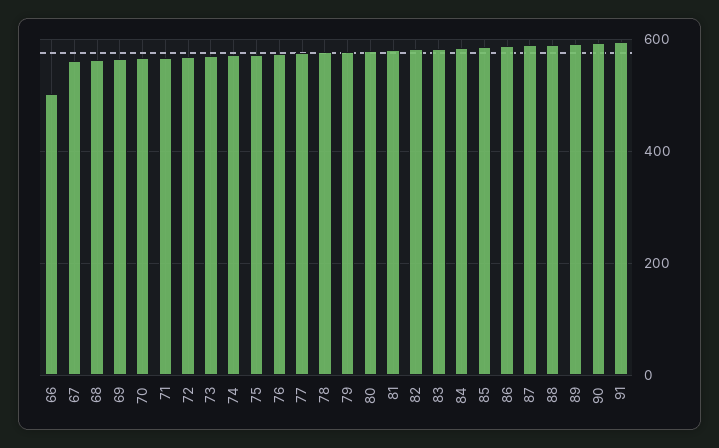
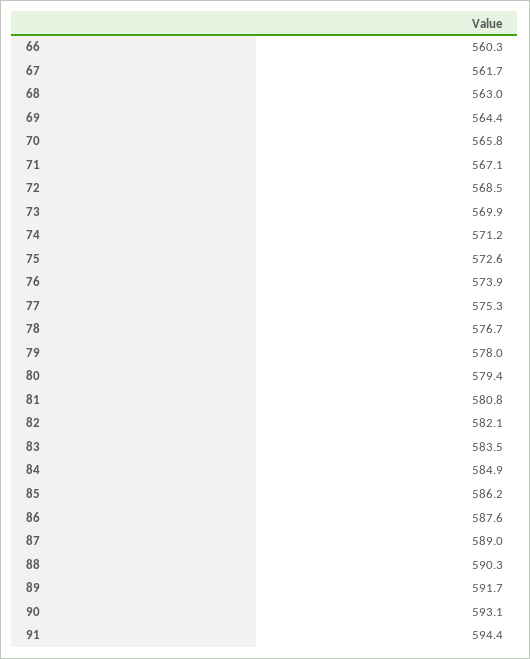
  {
-   "66": 500,
+   "66": 560.3,
    "67": 561.7,
    "68": 563,
    "69": 564.4,
    "70": 565.8,
    "71": 567.1,
    "72": 568.5,
    "73": 569.9,
    "74": 571.2,
    "75": 572.6,
    "76": 573.9,
    "77": 575.3,
    "78": 576.7,
    "79": 578,
    "80": 579.4,
    "81": 580.8,
    "82": 582.1,
    "83": 583.5,
    "84": 584.9,
    "85": 586.2,
    "86": 587.6,
    "87": 589,
    "88": 590.3,
    "89": 591.7,
    "90": 593.1,
    "91": 594.4
  }

